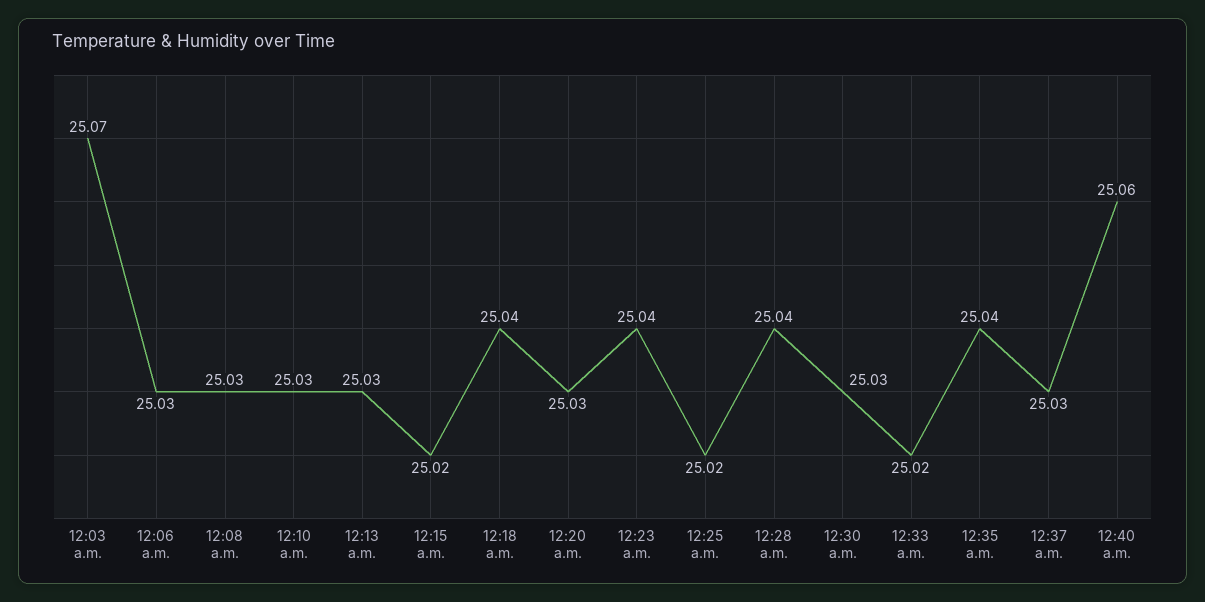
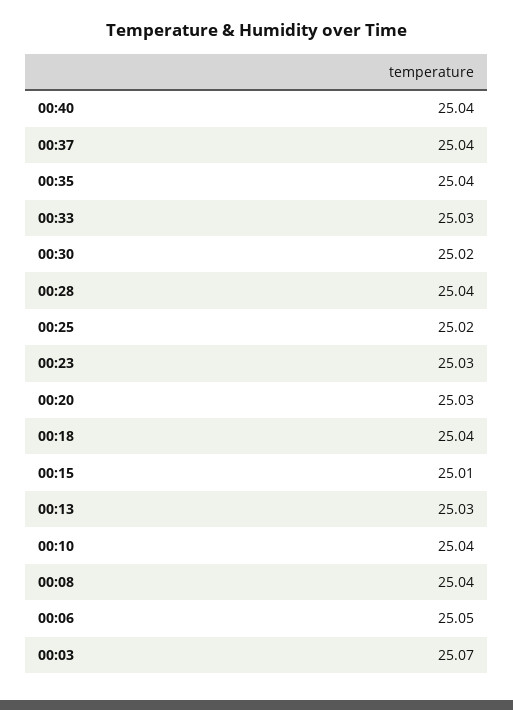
  {
    "12:03 a.m.": 25.07,
-   "12:06 a.m.": 25.03,
+   "12:06 a.m.": 25.05,
-   "12:08 a.m.": 25.03,
+   "12:08 a.m.": 25.04,
-   "12:10 a.m.": 25.03,
+   "12:10 a.m.": 25.04,
    "12:13 a.m.": 25.03,
-   "12:15 a.m.": 25.02,
+   "12:15 a.m.": 25.01,
    "12:18 a.m.": 25.04,
    "12:20 a.m.": 25.03,
-   "12:23 a.m.": 25.04,
+   "12:23 a.m.": 25.03,
    "12:25 a.m.": 25.02,
    "12:28 a.m.": 25.04,
-   "12:30 a.m.": 25.03,
+   "12:30 a.m.": 25.02,
-   "12:33 a.m.": 25.02,
+   "12:33 a.m.": 25.03,
    "12:35 a.m.": 25.04,
-   "12:37 a.m.": 25.03,
+   "12:37 a.m.": 25.04,
-   "12:40 a.m.": 25.06
+   "12:40 a.m.": 25.04
  }

